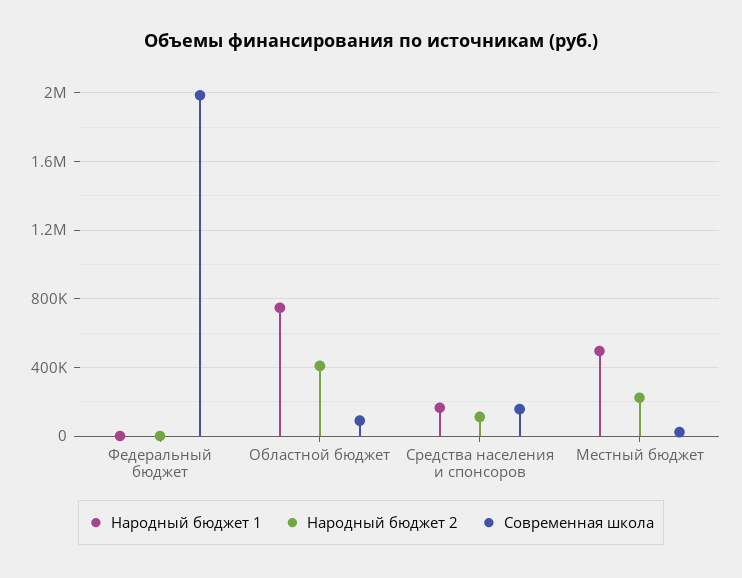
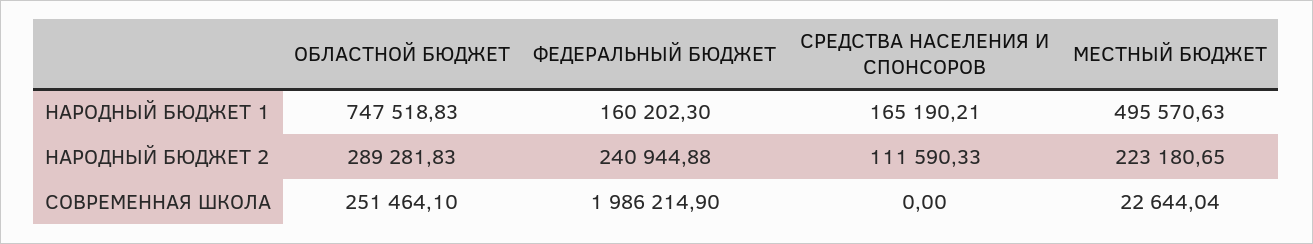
  {
    "Народный бюджет 1": {
-     "Федеральный бюджет": 0,
+     "Федеральный бюджет": 160202.3,
      "Областной бюджет": 747518.83,
      "Средства населения и спонсоров": 165190.21,
      "Местный бюджет": 495570.63
    },
    "Народный бюджет 2": {
-     "Федеральный бюджет": 0,
+     "Федеральный бюджет": 240944.88,
-     "Областной бюджет": 400000,
+     "Областной бюджет": 289281.83,
      "Средства населения и спонсоров": 111590.33,
      "Местный бюджет": 223180.65
    },
    "Современная школа": {
      "Федеральный бюджет": 1986214.9,
-     "Областной бюджет": 100000,
+     "Областной бюджет": 251464.1,
-     "Средства населения и спонсоров": 150000,
+     "Средства населения и спонсоров": 0,
      "Местный бюджет": 22644.04
    }
  }

